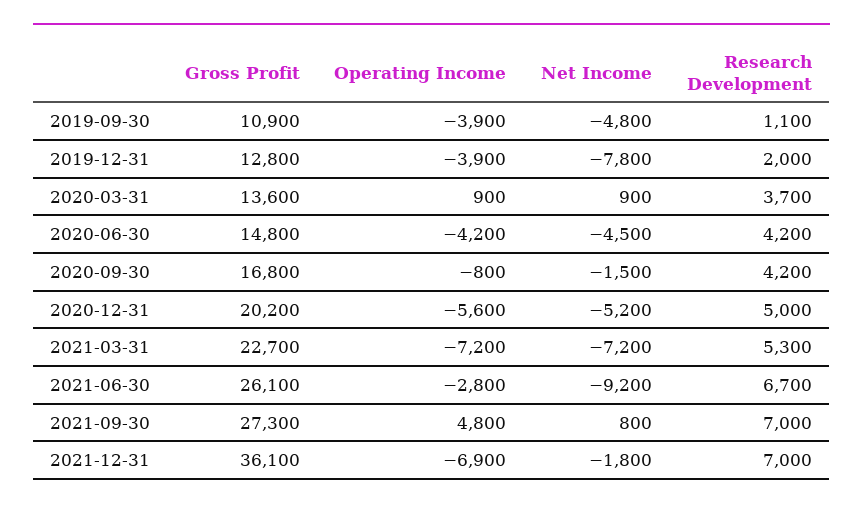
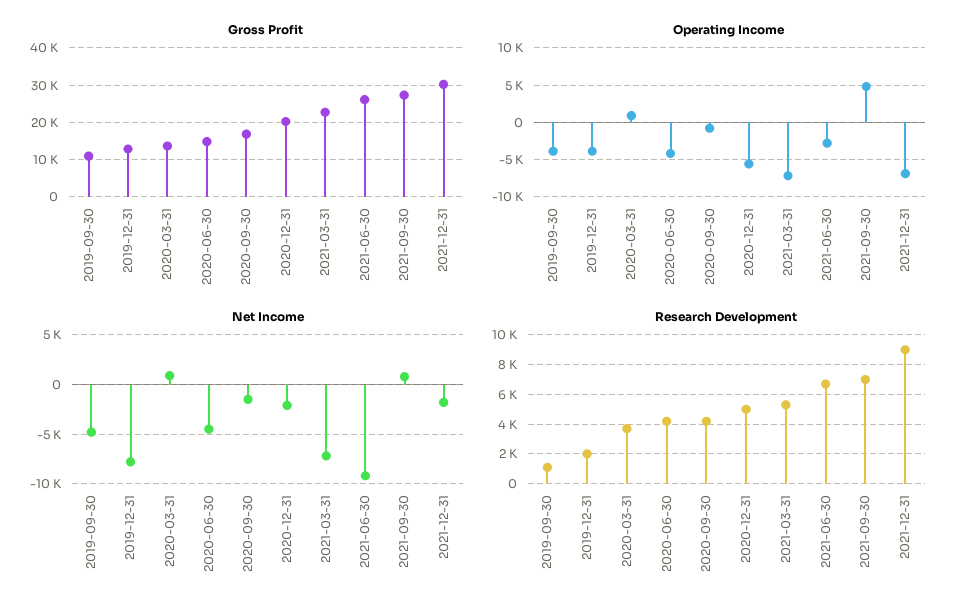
  {
    "Gross Profit": {
      "2019-09-30": 10900,
      "2019-12-31": 12800,
      "2020-03-31": 13600,
      "2020-06-30": 14800,
      "2020-09-30": 16800,
      "2020-12-31": 20200,
      "2021-03-31": 22700,
      "2021-06-30": 26100,
      "2021-09-30": 27300,
-     "2021-12-31": 36100
+     "2021-12-31": 30000
    },
    "Operating Income": {
      "2019-09-30": -3900,
      "2019-12-31": -3900,
      "2020-03-31": 900,
      "2020-06-30": -4200,
      "2020-09-30": -800,
      "2020-12-31": -5600,
      "2021-03-31": -7200,
      "2021-06-30": -2800,
      "2021-09-30": 4800,
      "2021-12-31": -6900
    },
    "Net Income": {
      "2019-09-30": -4800,
      "2019-12-31": -7800,
      "2020-03-31": 900,
      "2020-06-30": -4500,
      "2020-09-30": -1500,
-     "2020-12-31": -5200,
+     "2020-12-31": -2000,
      "2021-03-31": -7200,
      "2021-06-30": -9200,
      "2021-09-30": 800,
      "2021-12-31": -1800
    },
    "Research Development": {
      "2019-09-30": 1100,
      "2019-12-31": 2000,
      "2020-03-31": 3700,
      "2020-06-30": 4200,
      "2020-09-30": 4200,
      "2020-12-31": 5000,
      "2021-03-31": 5300,
      "2021-06-30": 6700,
      "2021-09-30": 7000,
-     "2021-12-31": 7000
+     "2021-12-31": 9000
    }
  }

